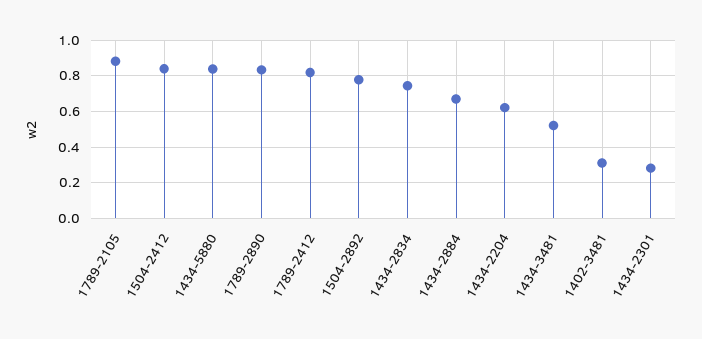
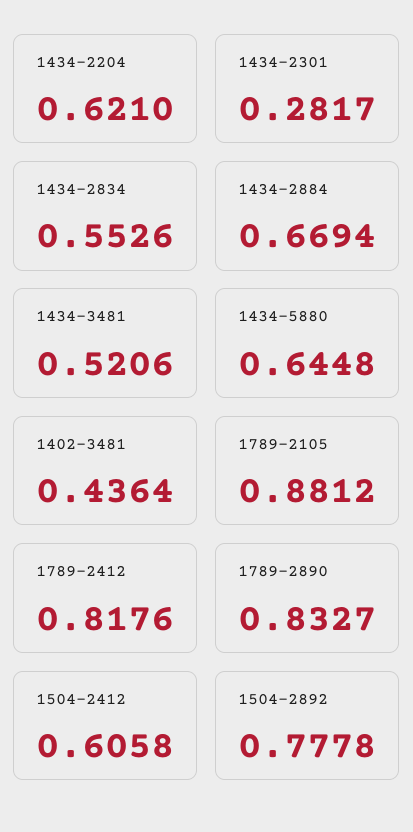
  {
    "1789-2105": 0.8812,
-   "1504-2412": 0.85,
+   "1504-2412": 0.6058,
-   "1434-5880": 0.85,
+   "1434-5880": 0.6448,
    "1789-2890": 0.8327,
    "1789-2412": 0.8176,
    "1504-2892": 0.7778,
-   "1434-2834": 0.75,
+   "1434-2834": 0.5526,
    "1434-2884": 0.6694,
    "1434-2204": 0.621,
    "1434-3481": 0.5206,
-   "1402-3481": 0.3,
+   "1402-3481": 0.4364,
    "1434-2301": 0.2817
  }

